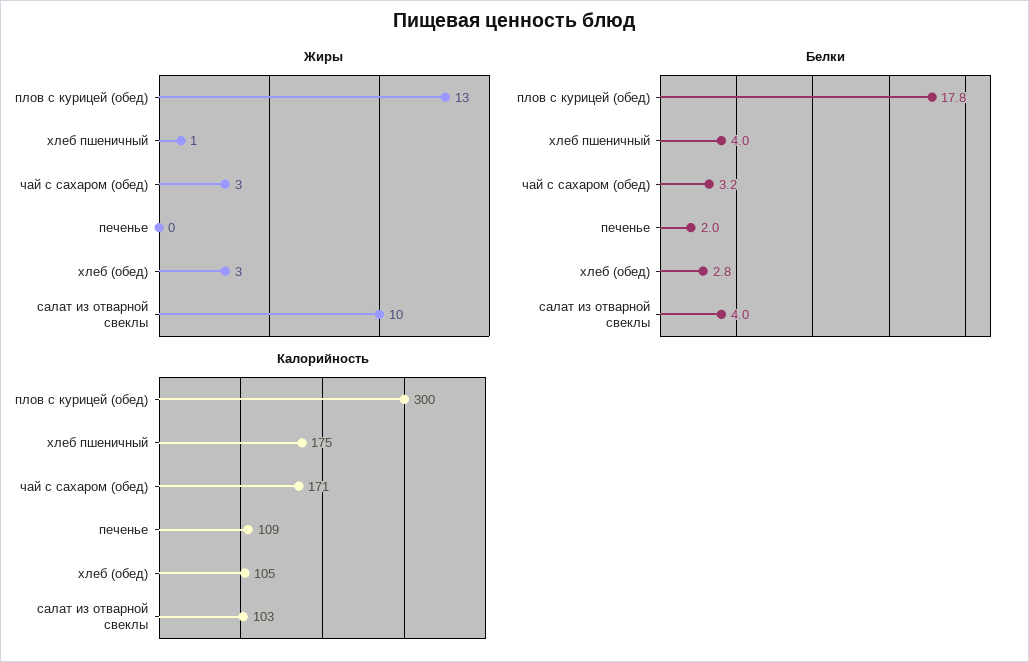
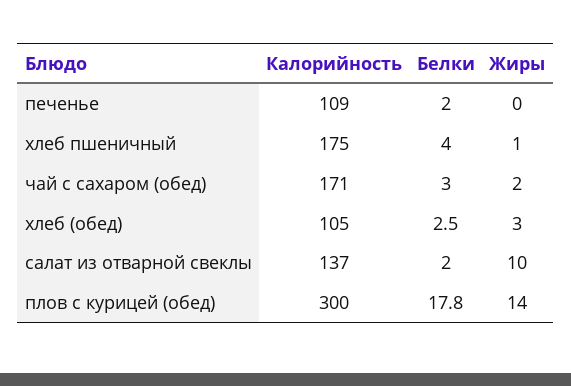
  {
    "Жиры": {
-     "плов с курицей (обед)": 13,
+     "плов с курицей (обед)": 14,
      "хлеб пшеничный": 1,
-     "чай с сахаром (обед)": 3,
+     "чай с сахаром (обед)": 2,
      "печенье": 0,
      "хлеб (обед)": 3,
      "салат из отварной свеклы": 10
    },
    "Белки": {
      "плов с курицей (обед)": 17.8,
      "хлеб пшеничный": 4,
-     "чай с сахаром (обед)": 3.2,
+     "чай с сахаром (обед)": 3,
      "печенье": 2,
-     "хлеб (обед)": 2.8,
+     "хлеб (обед)": 2.5,
-     "салат из отварной свеклы": 4
+     "салат из отварной свеклы": 2
    },
    "Калорийность": {
      "плов с курицей (обед)": 300,
      "хлеб пшеничный": 175,
      "чай с сахаром (обед)": 171,
      "печенье": 109,
      "хлеб (обед)": 105,
-     "салат из отварной свеклы": 103
+     "салат из отварной свеклы": 137
    }
  }

